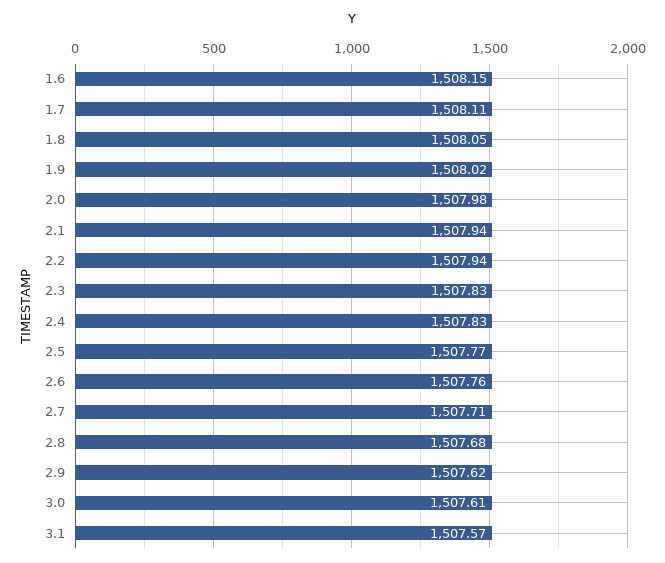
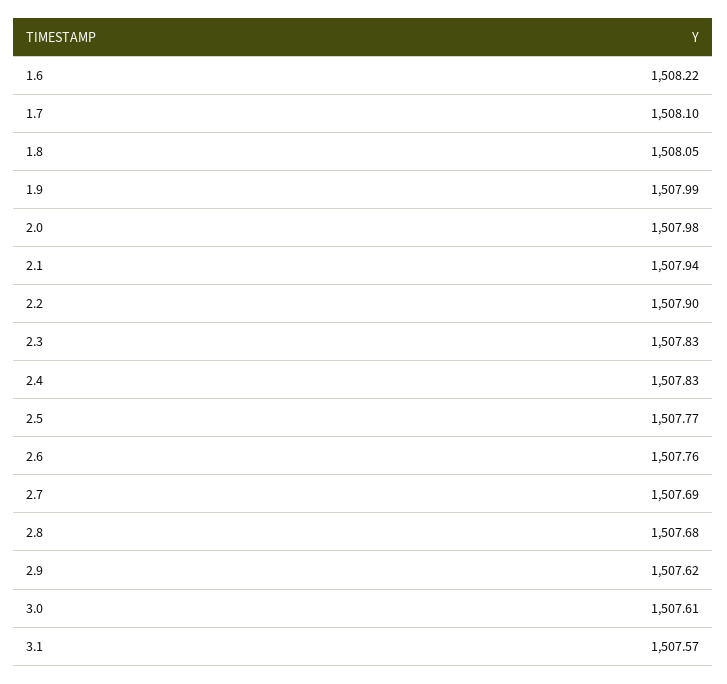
  {
-   "1.6": 1508.15,
+   "1.6": 1508.22,
-   "1.7": 1508.11,
+   "1.7": 1508.1,
    "1.8": 1508.05,
-   "1.9": 1508.02,
+   "1.9": 1507.99,
    "2.0": 1507.98,
    "2.1": 1507.94,
-   "2.2": 1507.94,
+   "2.2": 1507.9,
    "2.3": 1507.83,
    "2.4": 1507.83,
    "2.5": 1507.77,
    "2.6": 1507.76,
-   "2.7": 1507.71,
+   "2.7": 1507.69,
    "2.8": 1507.68,
    "2.9": 1507.62,
    "3.0": 1507.61,
    "3.1": 1507.57
  }

